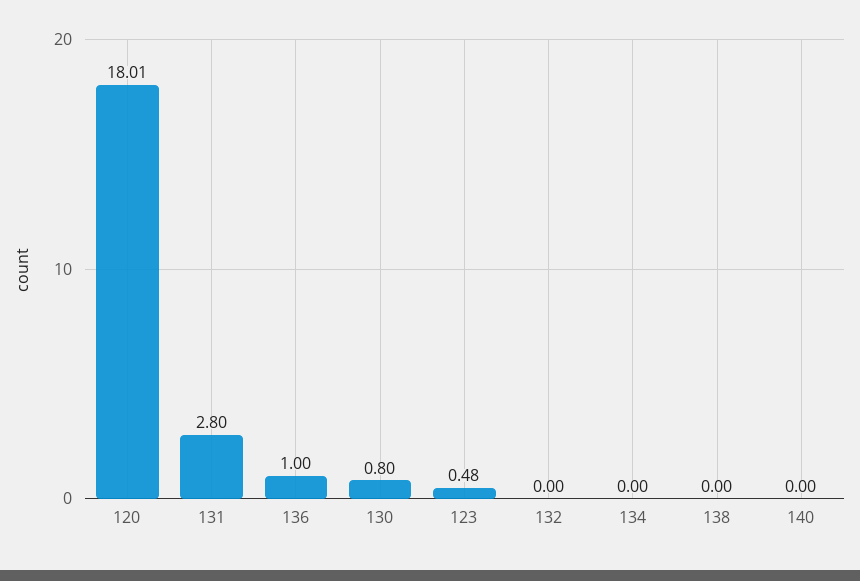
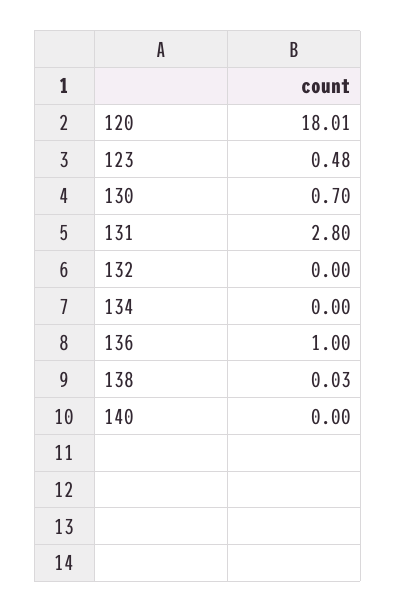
  {
    "120": 18.01,
    "131": 2.8,
    "136": 1,
-   "130": 0.8,
+   "130": 0.7,
    "123": 0.48,
    "132": 0,
    "134": 0,
-   "138": 0,
+   "138": 0.03,
    "140": 0
  }

